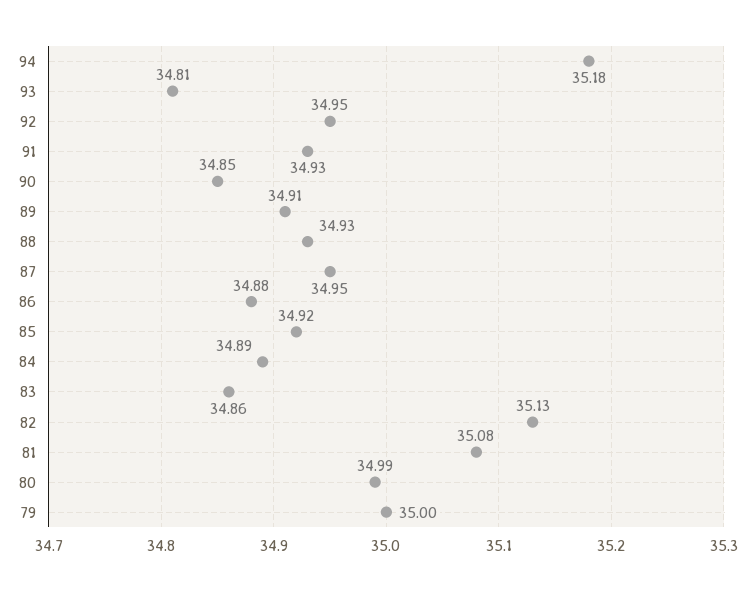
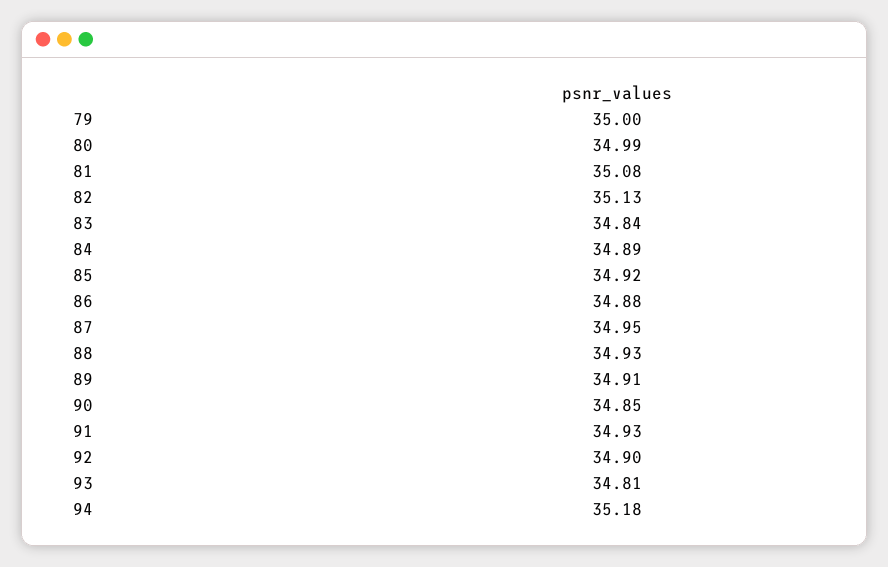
  {
    "94": 35.18,
    "93": 34.81,
-   "92": 34.95,
+   "92": 34.9,
    "91": 34.93,
    "90": 34.85,
    "89": 34.91,
    "88": 34.93,
    "87": 34.95,
    "86": 34.88,
    "85": 34.92,
    "84": 34.89,
-   "83": 34.86,
+   "83": 34.84,
    "82": 35.13,
    "81": 35.08,
    "80": 34.99,
    "79": 35
  }

